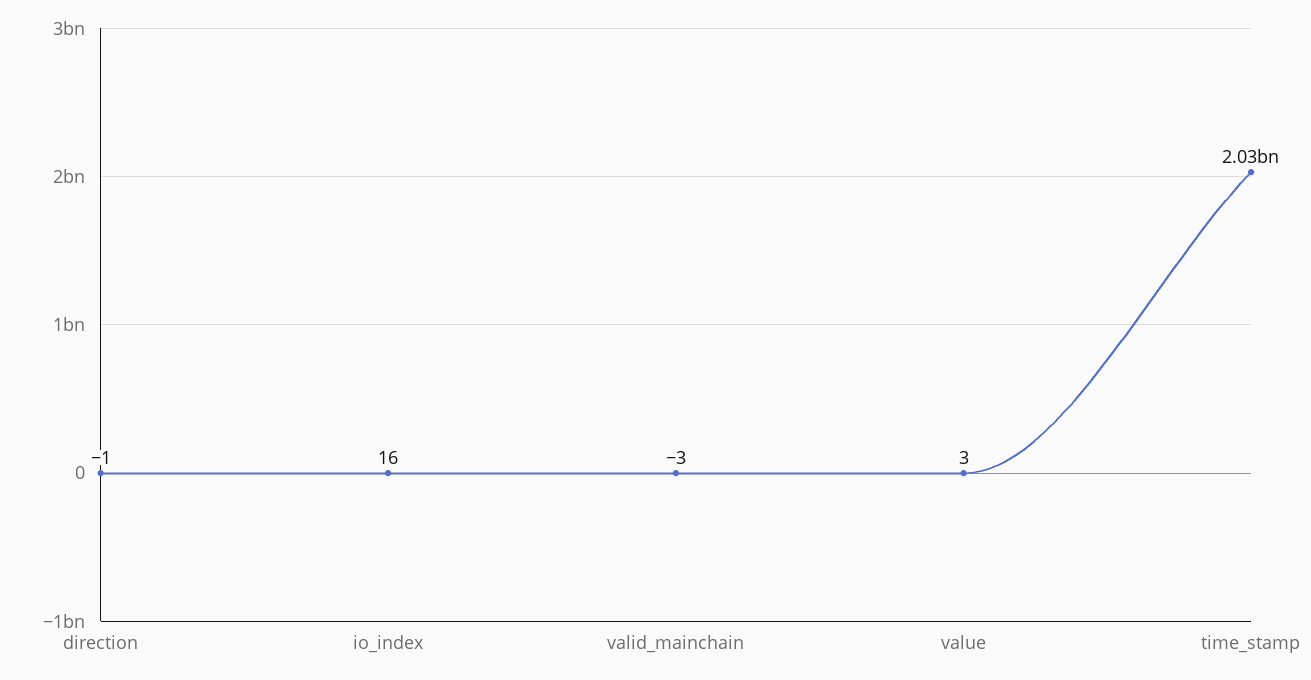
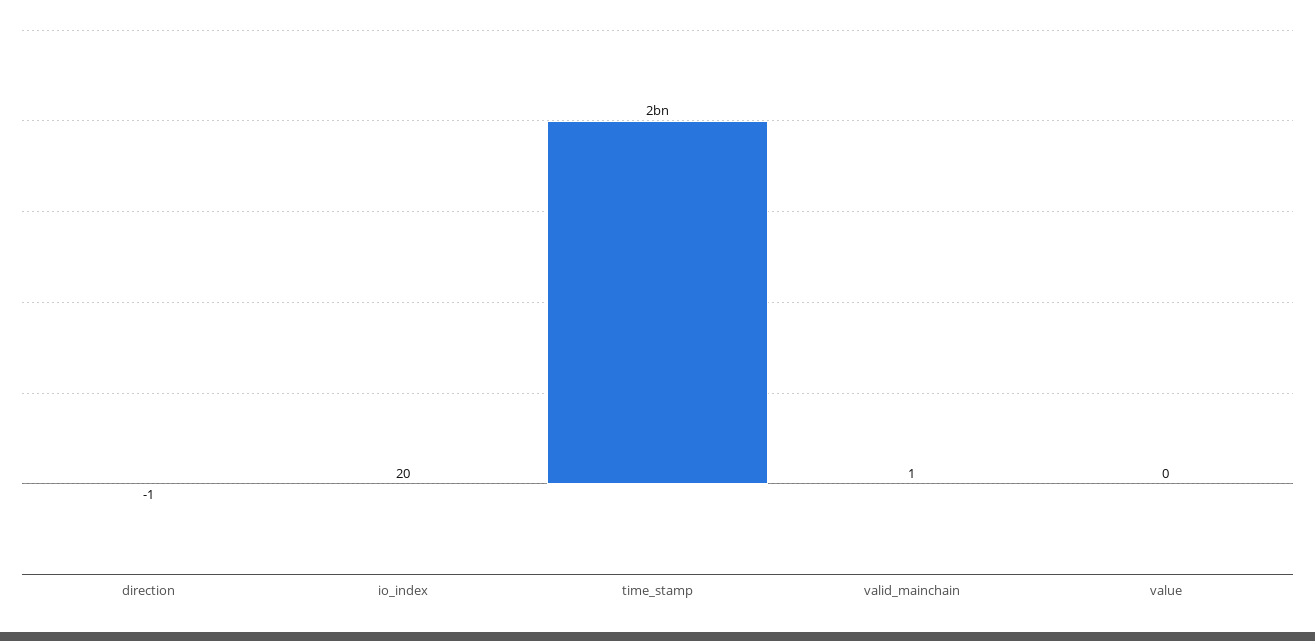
  {
    "direction": -1,
-   "io_index": 16,
+   "io_index": 20,
-   "valid_mainchain": -3,
+   "valid_mainchain": 1,
-   "value": 3,
+   "value": 0,
    "time_stamp": 2030000000
  }

